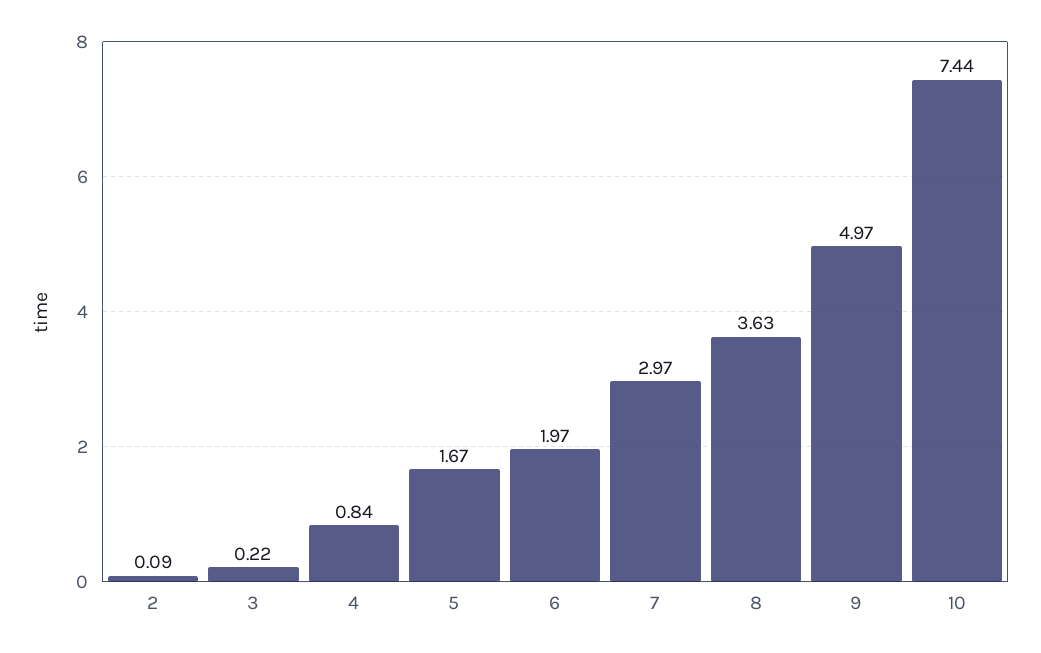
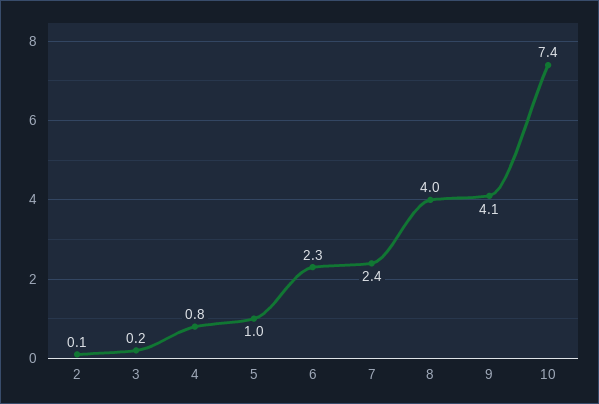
  {
    "2": 0.09,
    "3": 0.22,
    "4": 0.84,
-   "5": 1.67,
+   "5": 1,
-   "6": 1.97,
+   "6": 2.3,
-   "7": 2.97,
+   "7": 2.4,
-   "8": 3.63,
+   "8": 4,
-   "9": 4.97,
+   "9": 4.1,
    "10": 7.44
  }

